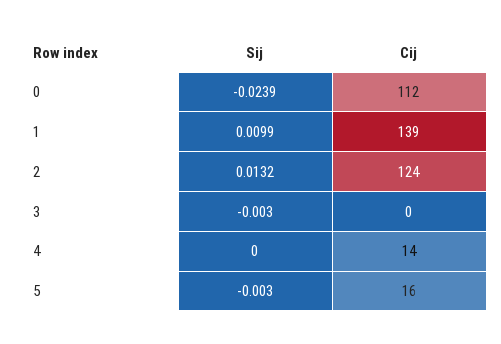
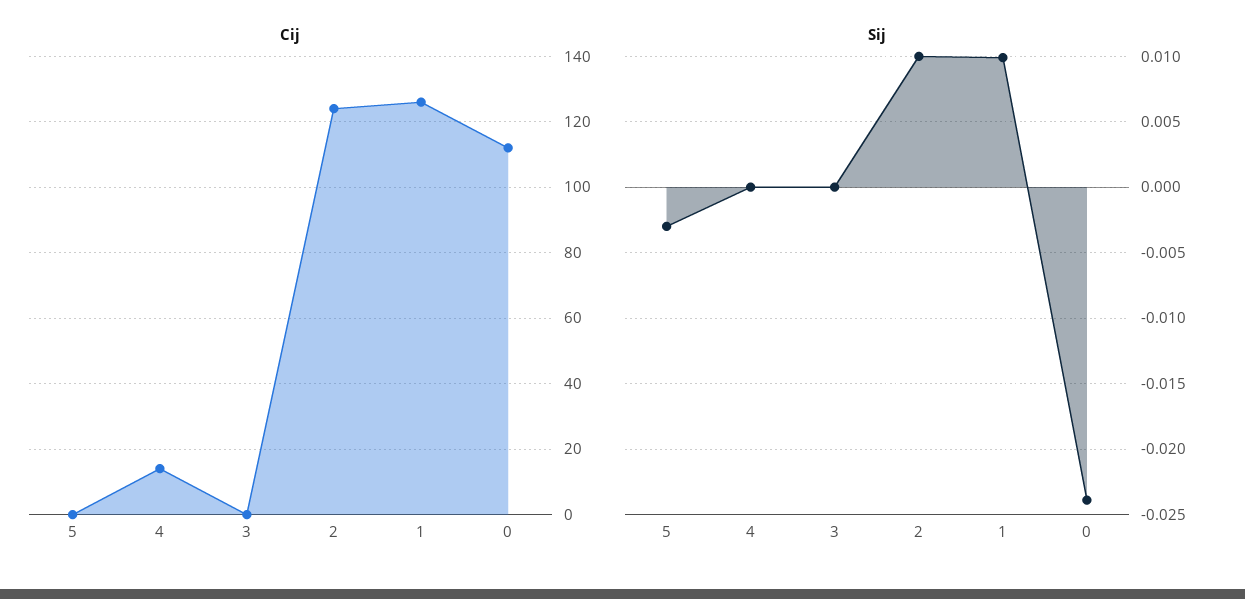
  {
    "Sij": {
      "0": -0.0239,
      "1": 0.0099,
-     "2": 0.0132,
+     "2": 0.01,
-     "3": -0.003,
+     "3": 0,
      "4": 0,
      "5": -0.003
    },
    "Cij": {
      "0": 112,
-     "1": 139,
+     "1": 125,
      "2": 124,
      "3": 0,
      "4": 14,
-     "5": 16
+     "5": 0
    }
  }

